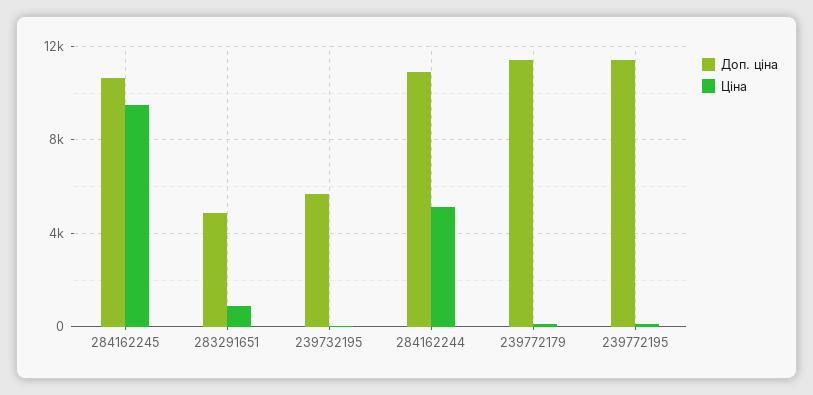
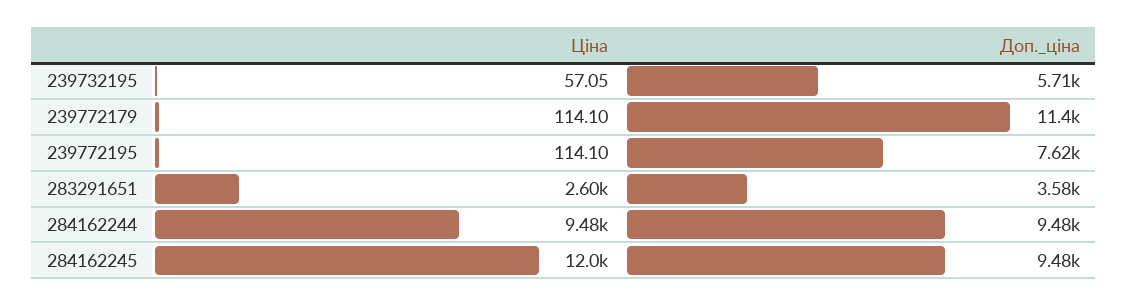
  {
    "Доп. ціна": {
-     "284162245": 10500,
+     "284162245": 9480,
-     "283291651": 5000,
+     "283291651": 3580,
      "239732195": 5710,
-     "284162244": 11000,
+     "284162244": 9480,
      "239772179": 11400,
-     "239772195": 11500
+     "239772195": 7620
    },
    "Ціна": {
-     "284162245": 9500,
+     "284162245": 12000,
-     "283291651": 1000,
+     "283291651": 2600,
      "239732195": 57.05,
-     "284162244": 5000,
+     "284162244": 9480,
      "239772179": 114.1,
      "239772195": 114.1
    }
  }

